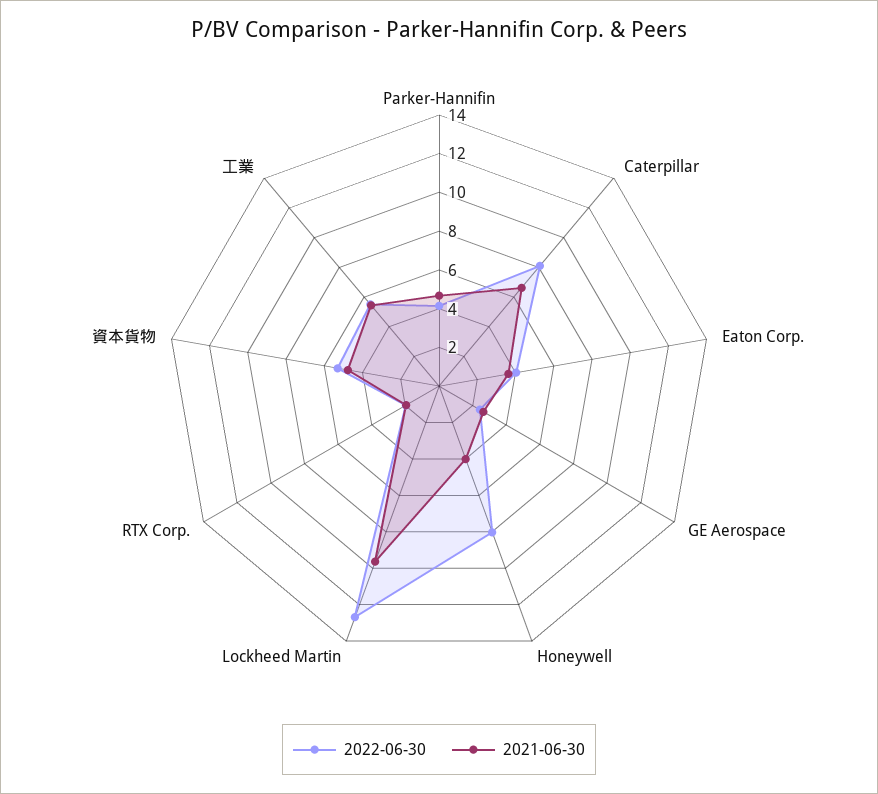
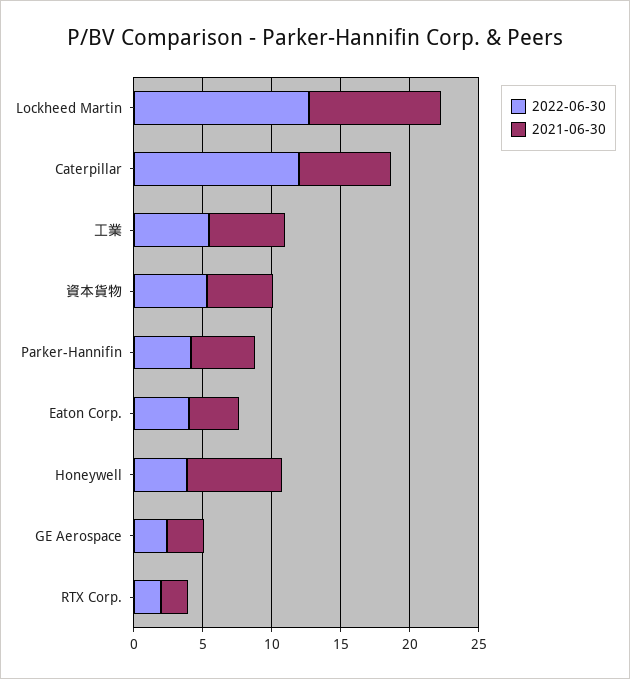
  {
    "2022-06-30": {
      "Parker-Hannifin": 4,
-     "Caterpillar": 8,
+     "Caterpillar": 12,
      "Eaton Corp.": 4,
      "GE Aerospace": 2.5,
-     "Honeywell": 8,
+     "Honeywell": 4,
      "Lockheed Martin": 12.5,
      "RTX Corp.": 2,
      "資本貨物": 5.5,
      "工業": 5.5
    },
    "2021-06-30": {
      "Parker-Hannifin": 4.5,
      "Caterpillar": 6.5,
      "Eaton Corp.": 3.5,
      "GE Aerospace": 2.5,
-     "Honeywell": 4,
+     "Honeywell": 7,
      "Lockheed Martin": 9.5,
      "RTX Corp.": 2,
      "資本貨物": 5,
      "工業": 5.5
    }
  }

